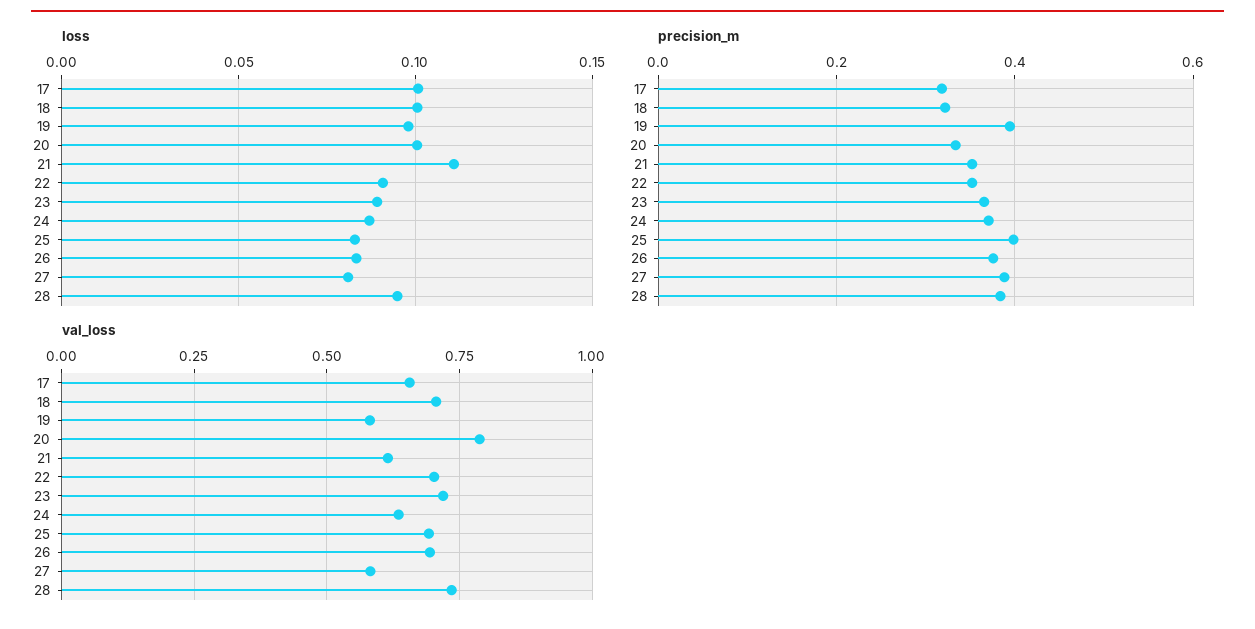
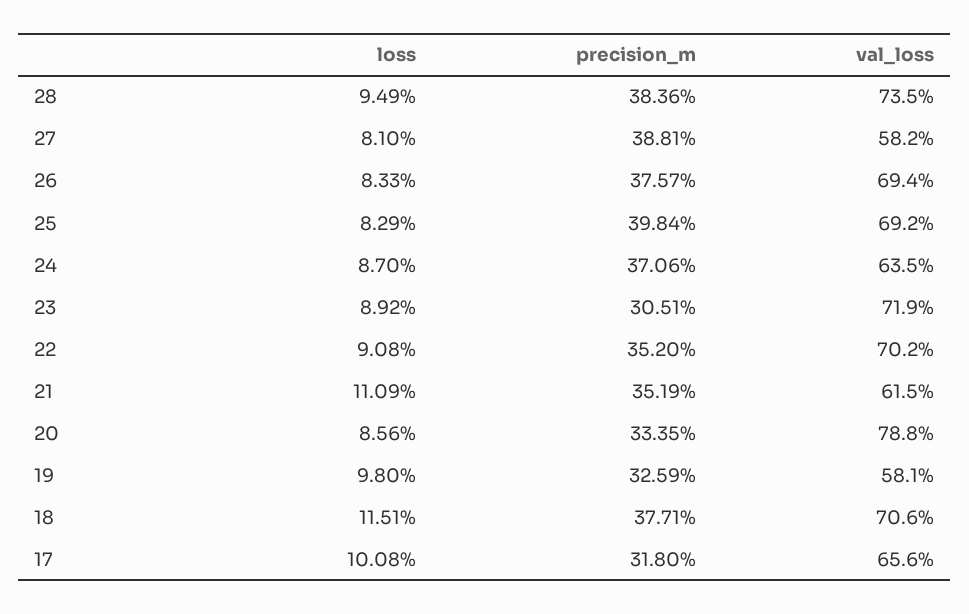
  {
    "loss": {
      "17": 0.1008,
-     "18": 0.1,
+     "18": 0.1151,
      "19": 0.098,
-     "20": 0.1,
+     "20": 0.0856,
      "21": 0.1109,
      "22": 0.0908,
      "23": 0.0892,
      "24": 0.087,
      "25": 0.0829,
      "26": 0.0833,
      "27": 0.081,
      "28": 0.0949
    },
    "precision_m": {
      "17": 0.318,
-     "18": 0.32,
+     "18": 0.3771,
-     "19": 0.4,
+     "19": 0.3259,
      "20": 0.3335,
      "21": 0.3519,
      "22": 0.352,
-     "23": 0.36,
+     "23": 0.3051,
      "24": 0.3706,
      "25": 0.3984,
      "26": 0.3757,
      "27": 0.3881,
      "28": 0.3836
    },
    "val_loss": {
      "17": 0.656,
      "18": 0.706,
      "19": 0.581,
      "20": 0.788,
      "21": 0.615,
      "22": 0.702,
      "23": 0.719,
      "24": 0.635,
      "25": 0.692,
      "26": 0.694,
      "27": 0.582,
      "28": 0.735
    }
  }

